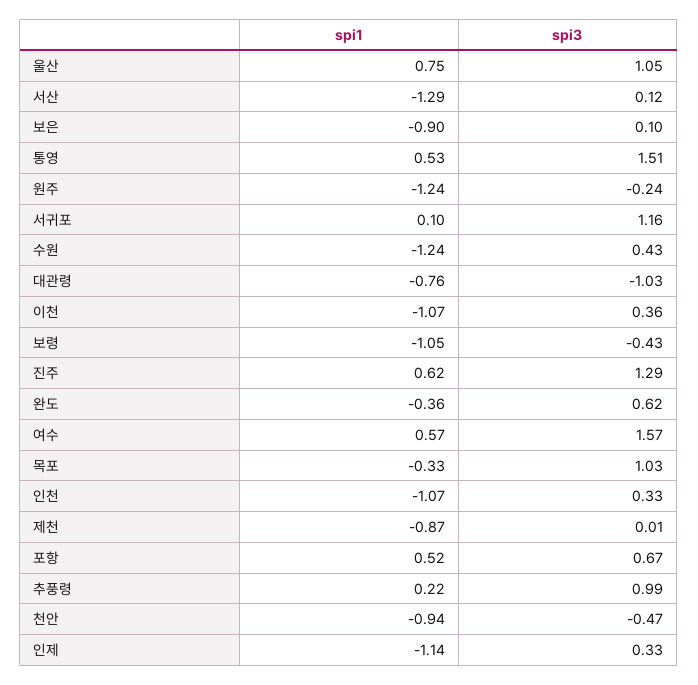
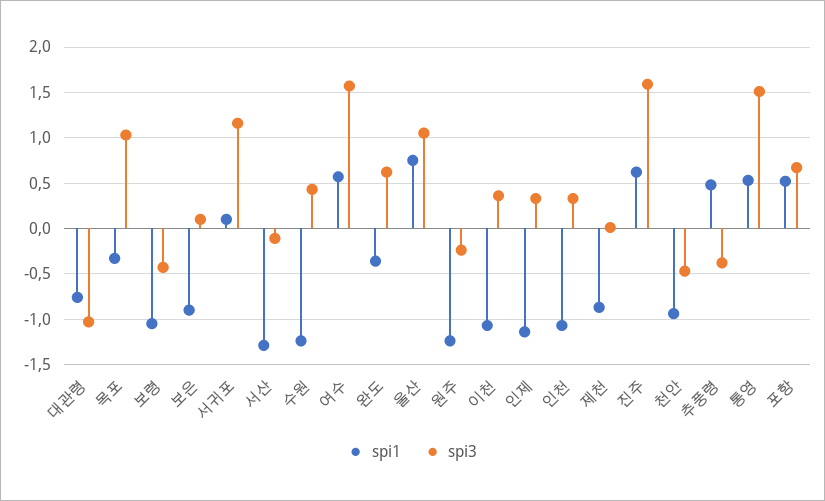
  {
    "spi1": {
      "울산": 0.75,
      "서산": -1.29,
      "보은": -0.9,
      "통영": 0.53,
      "원주": -1.24,
      "서귀포": 0.1,
      "수원": -1.24,
      "대관령": -0.76,
      "이천": -1.07,
      "보령": -1.05,
      "진주": 0.62,
      "완도": -0.36,
      "여수": 0.57,
      "목포": -0.33,
      "인천": -1.07,
      "제천": -0.87,
      "포항": 0.52,
-     "추풍령": 0.22,
+     "추풍령": 0.5,
      "천안": -0.94,
      "인제": -1.14
    },
    "spi3": {
      "울산": 1.05,
-     "서산": 0.12,
+     "서산": -0.1,
      "보은": 0.1,
      "통영": 1.51,
      "원주": -0.24,
      "서귀포": 1.16,
      "수원": 0.43,
      "대관령": -1.03,
      "이천": 0.36,
      "보령": -0.43,
-     "진주": 1.29,
+     "진주": 1.6,
      "완도": 0.62,
      "여수": 1.57,
      "목포": 1.03,
      "인천": 0.33,
      "제천": 0.01,
      "포항": 0.67,
-     "추풍령": 0.99,
+     "추풍령": -0.4,
      "천안": -0.47,
      "인제": 0.33
    }
  }

